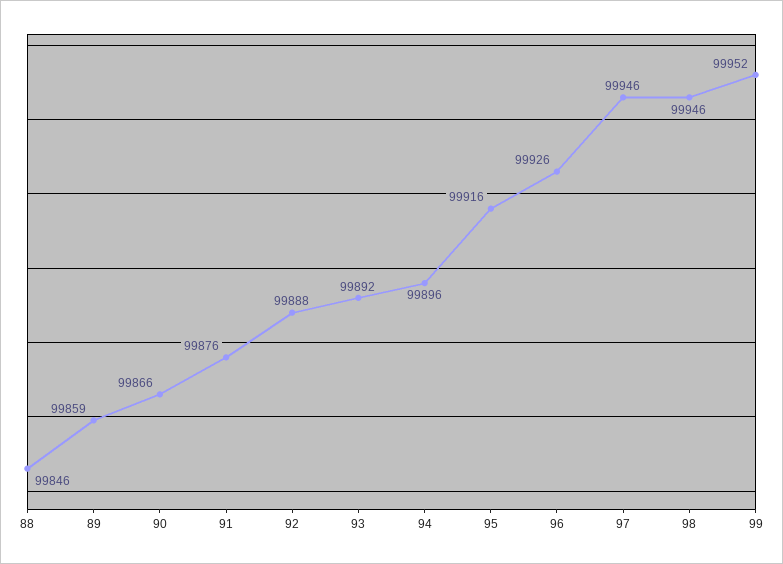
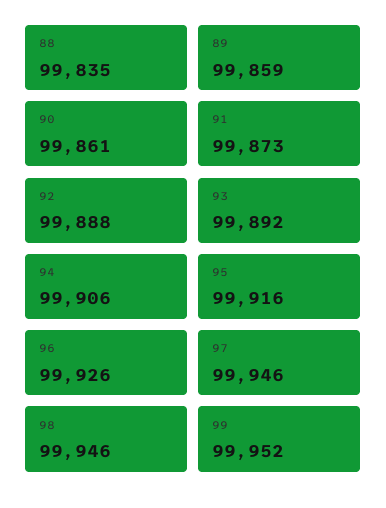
  {
-   "88": 99846,
+   "88": 99835,
    "89": 99859,
-   "90": 99866,
+   "90": 99861,
-   "91": 99876,
+   "91": 99873,
    "92": 99888,
    "93": 99892,
-   "94": 99896,
+   "94": 99906,
    "95": 99916,
    "96": 99926,
    "97": 99946,
    "98": 99946,
    "99": 99952
  }

